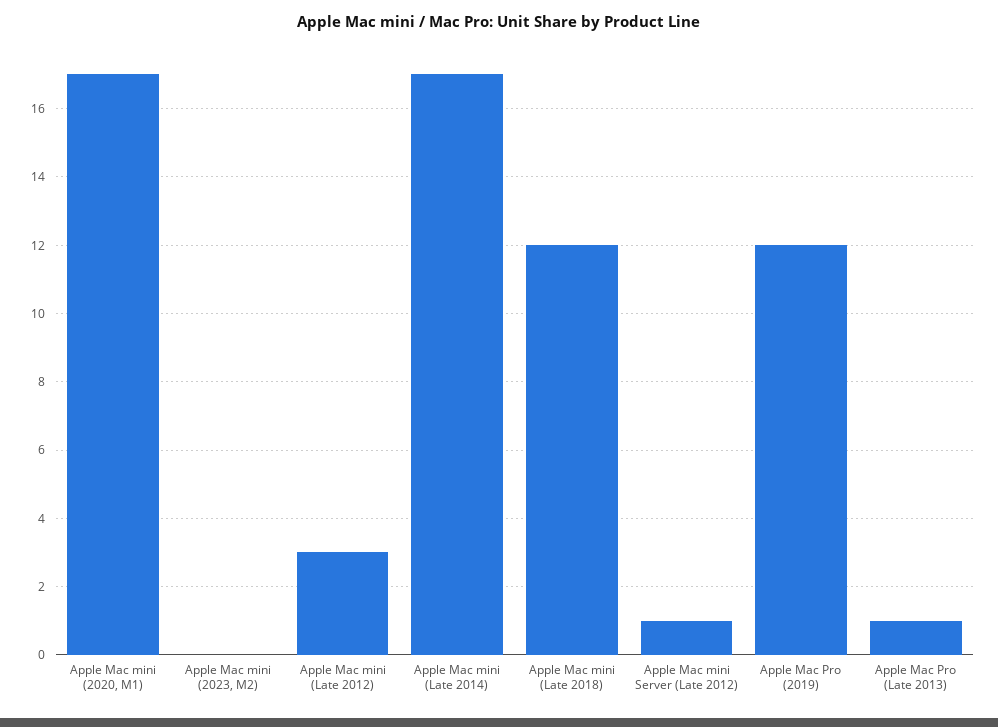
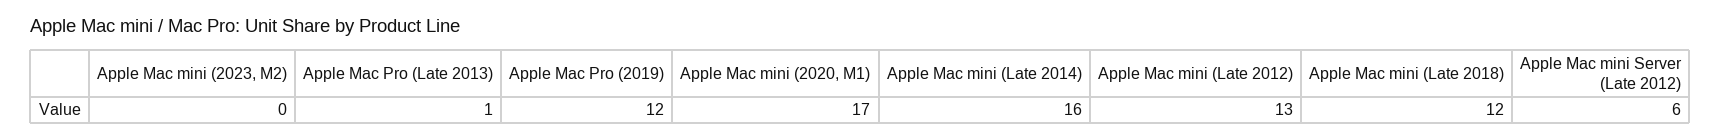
  {
    "Apple Mac mini (2020, M1)": 17,
    "Apple Mac mini (2023, M2)": 0,
-   "Apple Mac mini (Late 2012)": 3,
+   "Apple Mac mini (Late 2012)": 13,
-   "Apple Mac mini (Late 2014)": 17,
+   "Apple Mac mini (Late 2014)": 16,
    "Apple Mac mini (Late 2018)": 12,
-   "Apple Mac mini Server (Late 2012)": 1,
+   "Apple Mac mini Server (Late 2012)": 6,
    "Apple Mac Pro (2019)": 12,
    "Apple Mac Pro (Late 2013)": 1
  }

